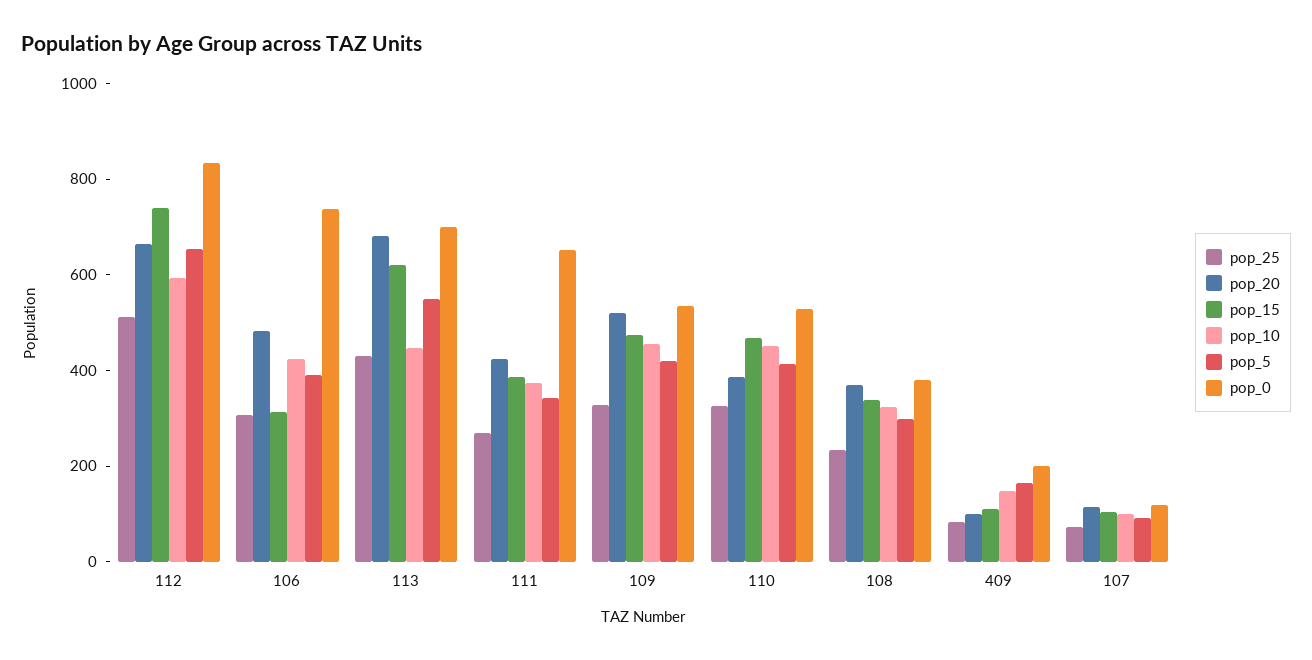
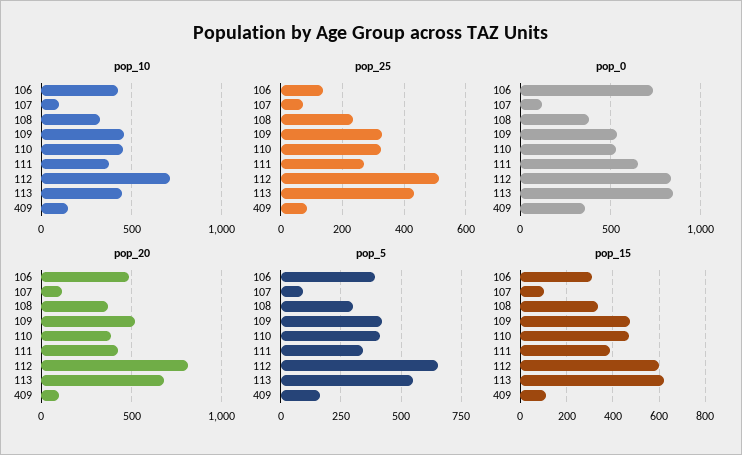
  {
    "pop_25": {
      "112": 520,
-     "106": 300,
+     "106": 140,
      "113": 440,
      "111": 260,
      "109": 320,
      "110": 320,
      "108": 240,
      "409": 80,
      "107": 80
    },
    "pop_20": {
-     "112": 650,
+     "112": 800,
      "106": 500,
      "113": 700,
      "111": 400,
      "109": 500,
      "110": 400,
      "108": 350,
      "409": 100,
      "107": 100
    },
    "pop_15": {
-     "112": 750,
+     "112": 600,
      "106": 300,
      "113": 600,
      "111": 400,
      "109": 450,
      "110": 450,
      "108": 350,
      "409": 100,
      "107": 100
    },
    "pop_10": {
-     "112": 600,
+     "112": 700,
      "106": 400,
      "113": 450,
      "111": 350,
      "109": 450,
      "110": 450,
      "108": 300,
      "409": 150,
      "107": 100
    },
    "pop_5": {
      "112": 650,
      "106": 400,
      "113": 550,
      "111": 350,
      "109": 425,
      "110": 425,
      "108": 300,
      "409": 175,
      "107": 100
    },
    "pop_0": {
      "112": 850,
      "106": 750,
-     "113": 700,
+     "113": 850,
      "111": 650,
      "109": 550,
      "110": 550,
      "108": 400,
-     "409": 200,
+     "409": 350,
      "107": 100
    }
  }

